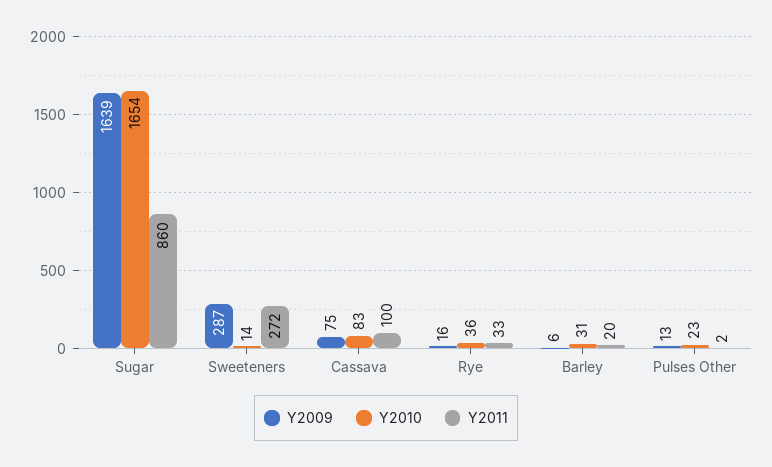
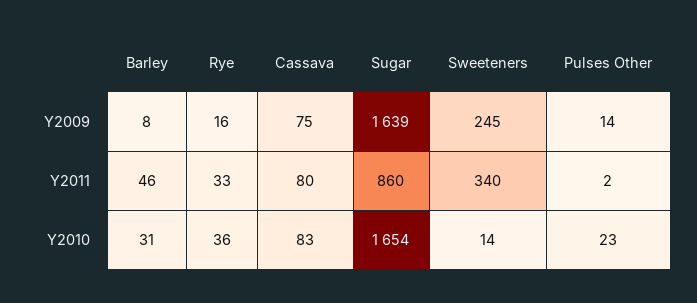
  {
    "Y2009": {
      "Sugar": 1639,
-     "Sweeteners": 287,
+     "Sweeteners": 245,
      "Cassava": 75,
      "Rye": 16,
-     "Barley": 6,
+     "Barley": 8,
-     "Pulses Other": 13
+     "Pulses Other": 14
    },
    "Y2010": {
      "Sugar": 1654,
      "Sweeteners": 14,
      "Cassava": 83,
      "Rye": 36,
      "Barley": 31,
      "Pulses Other": 23
    },
    "Y2011": {
      "Sugar": 860,
-     "Sweeteners": 272,
+     "Sweeteners": 340,
-     "Cassava": 100,
+     "Cassava": 80,
      "Rye": 33,
-     "Barley": 20,
+     "Barley": 46,
      "Pulses Other": 2
    }
  }

